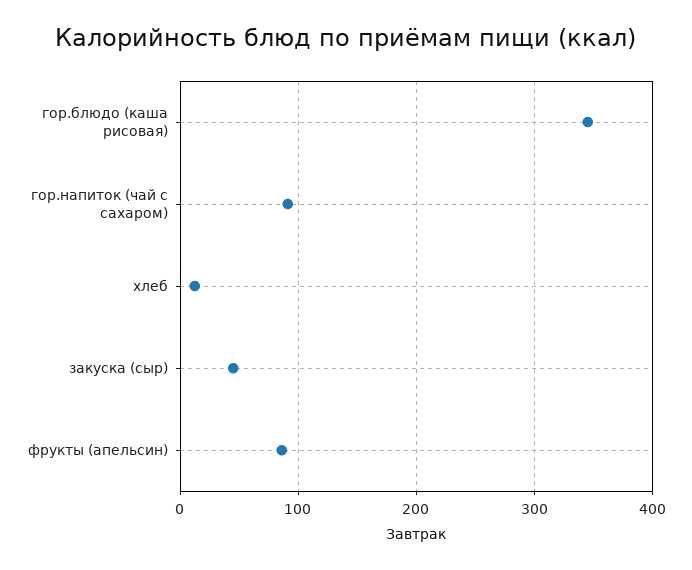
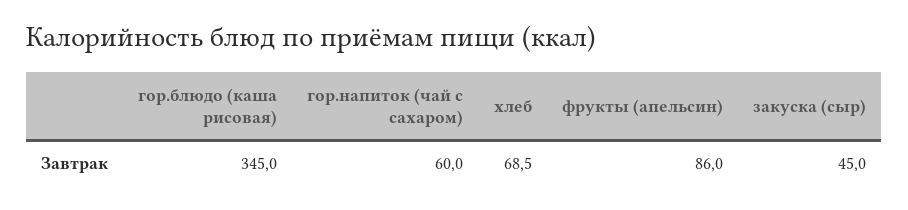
  {
    "гор.блюдо (каша рисовая)": 345,
-   "гор.напиток (чай с сахаром)": 90,
+   "гор.напиток (чай с сахаром)": 60,
-   "хлеб": 10,
+   "хлеб": 68.5,
    "закуска (сыр)": 45,
    "фрукты (апельсин)": 86
  }

